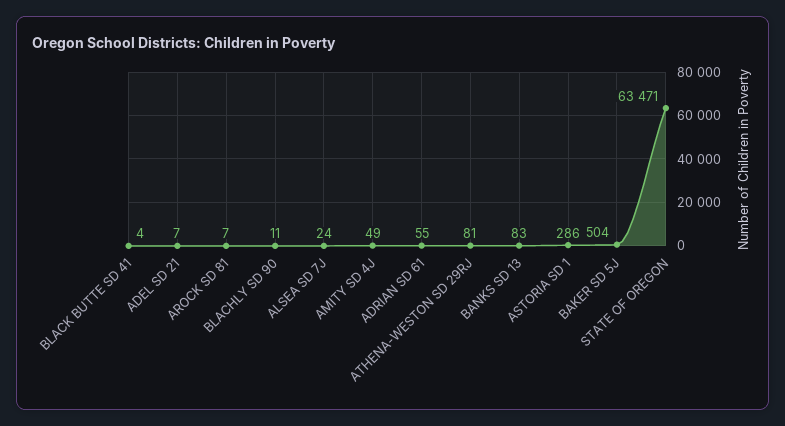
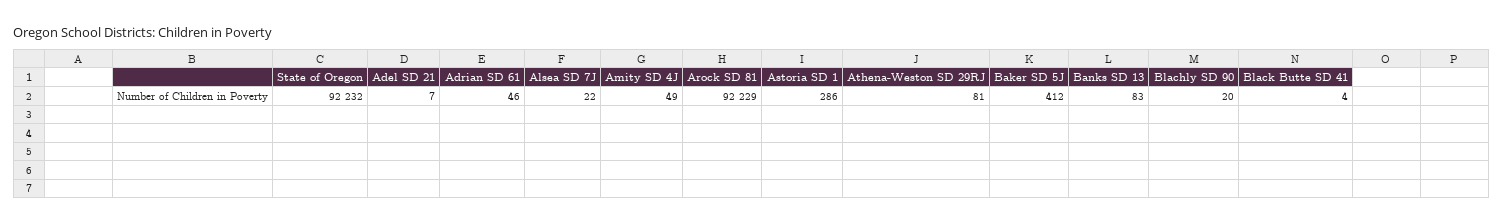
  {
    "BLACK BUTTE SD 41": 4,
    "ADEL SD 21": 7,
-   "AROCK SD 81": 7,
+   "AROCK SD 81": 92229,
-   "BLACHLY SD 90": 11,
+   "BLACHLY SD 90": 20,
-   "ALSEA SD 7J": 24,
+   "ALSEA SD 7J": 22,
    "AMITY SD 4J": 49,
-   "ADRIAN SD 61": 55,
+   "ADRIAN SD 61": 46,
    "ATHENA-WESTON SD 29RJ": 81,
    "BANKS SD 13": 83,
    "ASTORIA SD 1": 286,
-   "BAKER SD 5J": 504,
+   "BAKER SD 5J": 412,
-   "STATE OF OREGON": 63471
+   "STATE OF OREGON": 92232
  }

